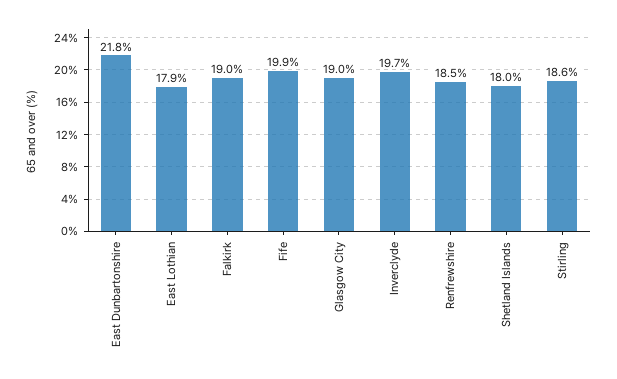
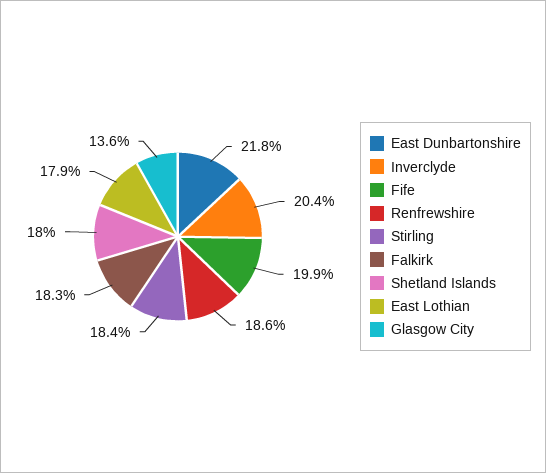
  {
    "East Dunbartonshire": 21.8,
    "East Lothian": 17.9,
-   "Falkirk": 19,
+   "Falkirk": 18.3,
    "Fife": 19.9,
-   "Glasgow City": 19,
+   "Glasgow City": 13.6,
-   "Inverclyde": 19.7,
+   "Inverclyde": 20.4,
-   "Renfrewshire": 18.5,
+   "Renfrewshire": 18.6,
    "Shetland Islands": 18,
-   "Stirling": 18.6
+   "Stirling": 18.4
  }

